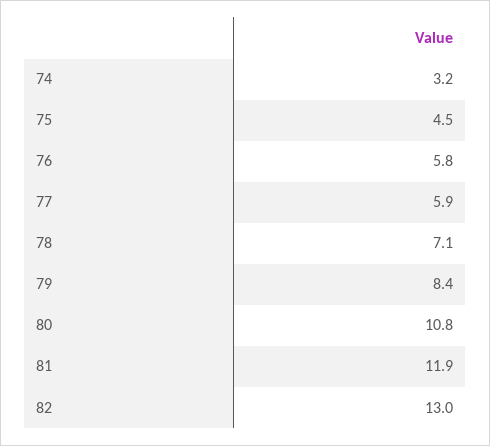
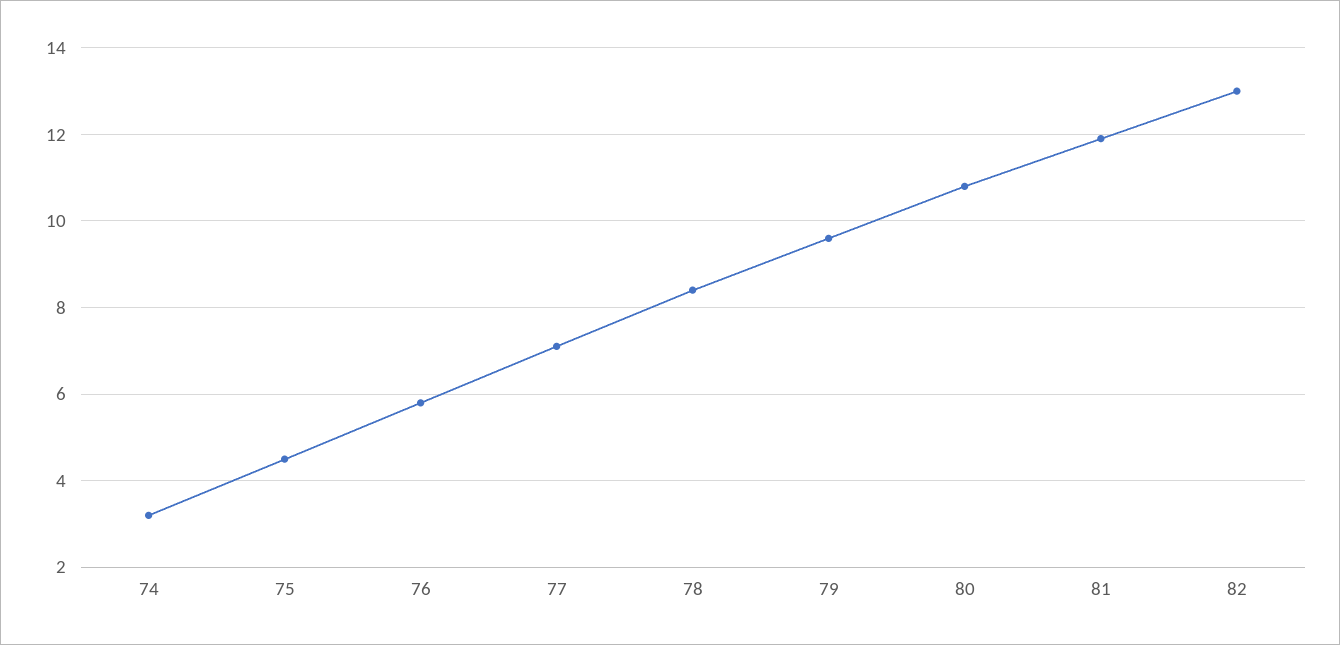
  {
    "74": 3.2,
    "75": 4.5,
    "76": 5.8,
-   "77": 5.9,
+   "77": 7,
-   "78": 7.1,
+   "78": 8.5,
-   "79": 8.4,
+   "79": 9.5,
    "80": 10.8,
    "81": 11.9,
    "82": 13
  }

